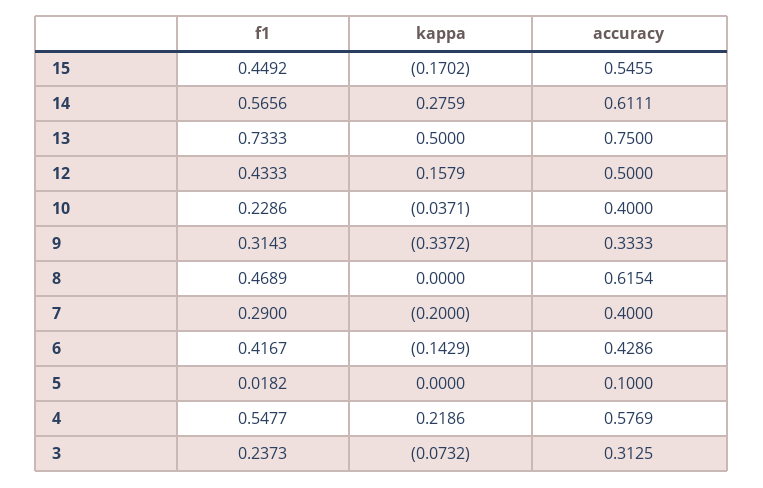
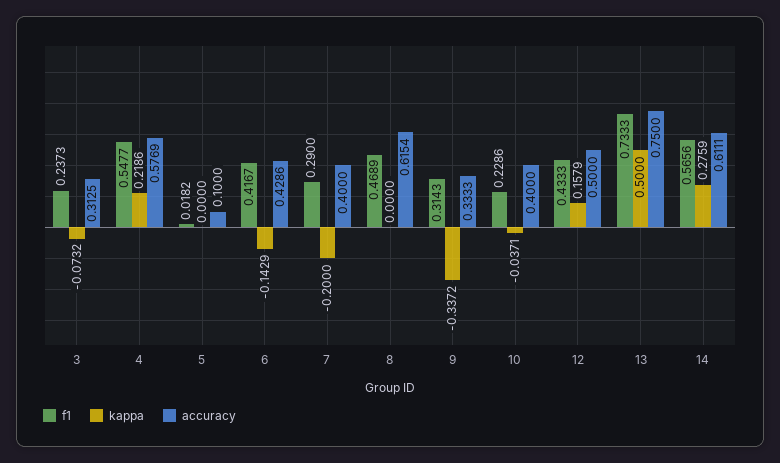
  {
    "f1": {
-     "15": 0.4492,
      "14": 0.5656,
      "13": 0.7333,
      "12": 0.4333,
      "10": 0.2286,
      "9": 0.3143,
      "8": 0.4689,
      "7": 0.29,
      "6": 0.4167,
      "5": 0.0182,
      "4": 0.5477,
      "3": 0.2373
    },
    "kappa": {
-     "15": -0.1702,
      "14": 0.2759,
      "13": 0.5,
      "12": 0.1579,
      "10": -0.0371,
      "9": -0.3372,
      "8": 0,
      "7": -0.2,
      "6": -0.1429,
      "5": 0,
      "4": 0.2186,
      "3": -0.0732
    },
    "accuracy": {
-     "15": 0.5455,
      "14": 0.6111,
      "13": 0.75,
      "12": 0.5,
      "10": 0.4,
      "9": 0.3333,
      "8": 0.6154,
      "7": 0.4,
      "6": 0.4286,
      "5": 0.1,
      "4": 0.5769,
      "3": 0.3125
    }
  }

